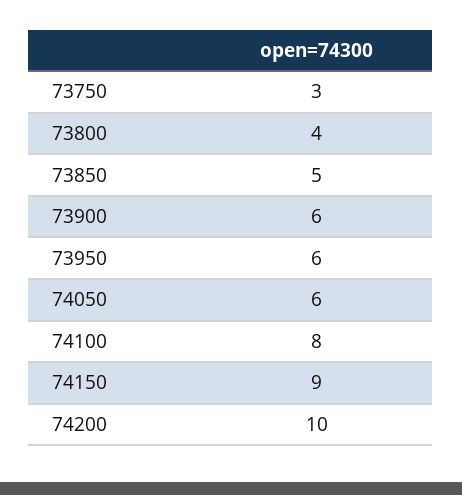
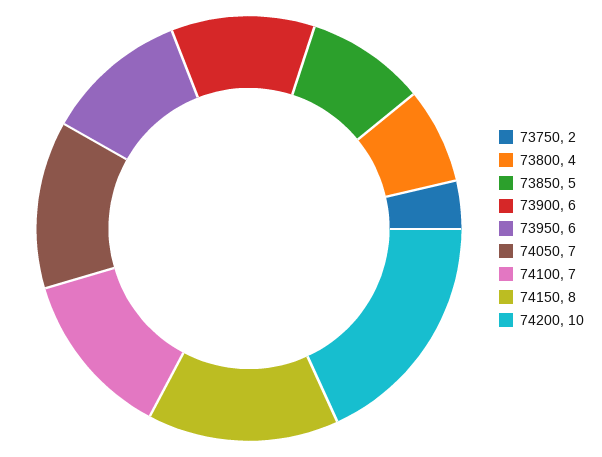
  {
-   "73750": 3,
+   "73750": 2,
    "73800": 4,
    "73850": 5,
    "73900": 6,
    "73950": 6,
-   "74050": 6,
+   "74050": 7,
-   "74100": 8,
+   "74100": 7,
-   "74150": 9,
+   "74150": 8,
    "74200": 10
  }

